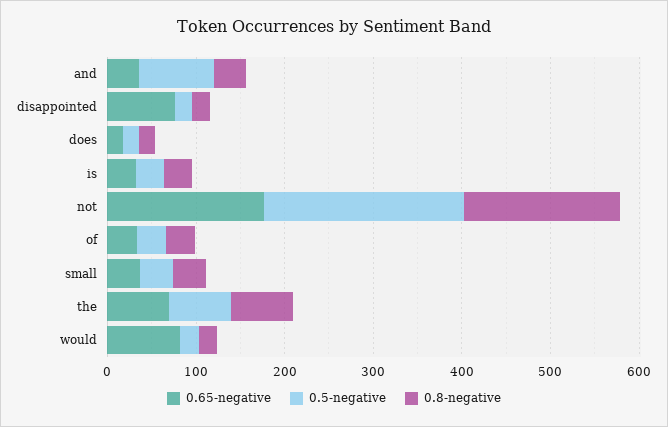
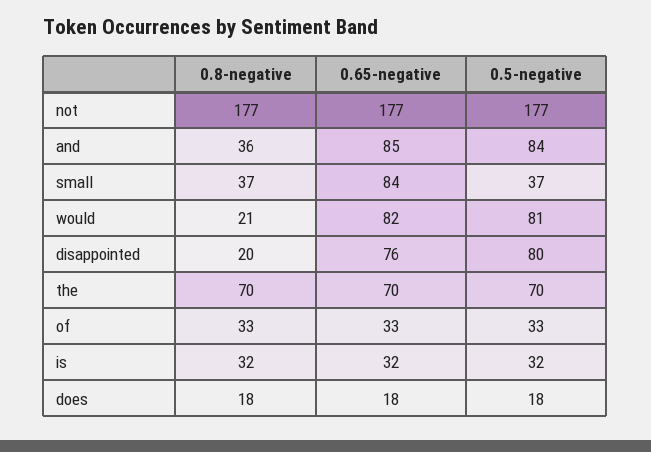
  {
    "0.65-negative": {
-     "and": 40,
+     "and": 85,
      "disappointed": 76,
      "does": 18,
      "is": 32,
      "not": 177,
      "of": 33,
-     "small": 40,
+     "small": 84,
      "the": 70,
      "would": 82
    },
    "0.5-negative": {
      "and": 84,
-     "disappointed": 20,
+     "disappointed": 80,
      "does": 18,
      "is": 32,
-     "not": 220,
+     "not": 177,
      "of": 33,
      "small": 37,
      "the": 70,
-     "would": 20
+     "would": 81
    },
    "0.8-negative": {
      "and": 36,
      "disappointed": 20,
      "does": 18,
      "is": 32,
      "not": 177,
      "of": 33,
      "small": 37,
      "the": 70,
      "would": 21
    }
  }

